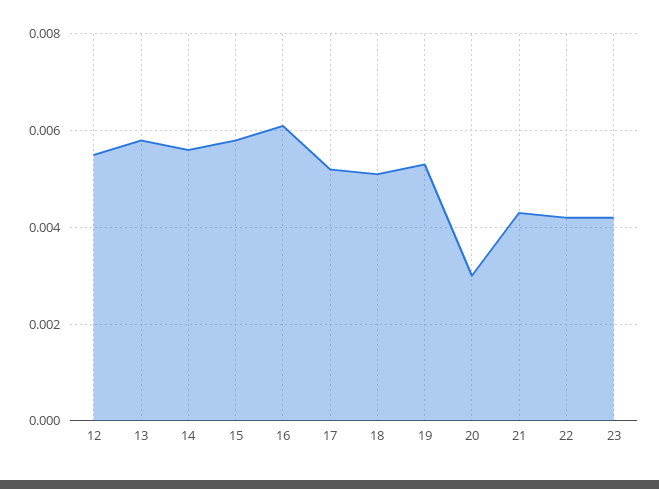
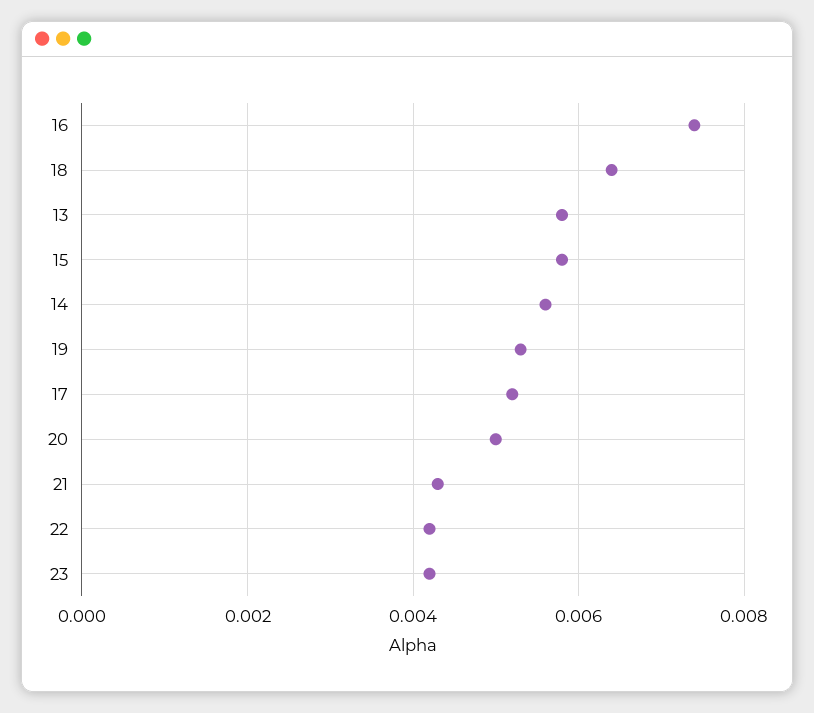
  {
-   "12": 0.0055,
    "13": 0.006,
    "14": 0.0055,
    "15": 0.006,
-   "16": 0.006,
+   "16": 0.0075,
    "17": 0.005,
-   "18": 0.005,
+   "18": 0.0065,
    "19": 0.0055,
-   "20": 0.003,
+   "20": 0.005,
    "21": 0.0045,
    "22": 0.004,
    "23": 0.004
  }

